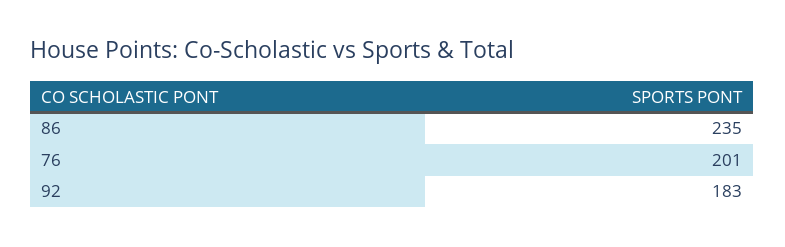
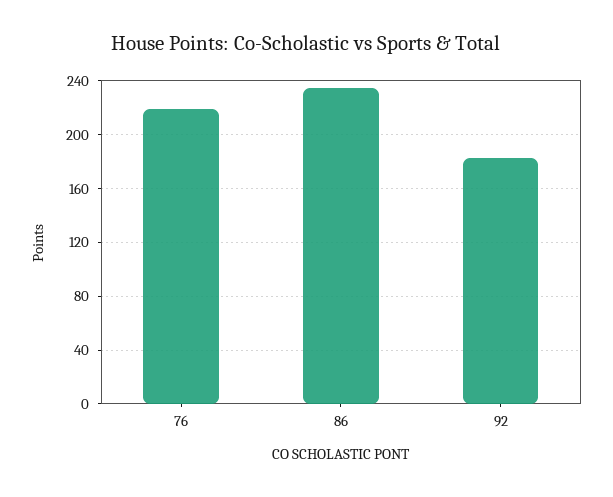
  {
    "86": 235,
-   "76": 201,
+   "76": 220,
    "92": 183
  }

